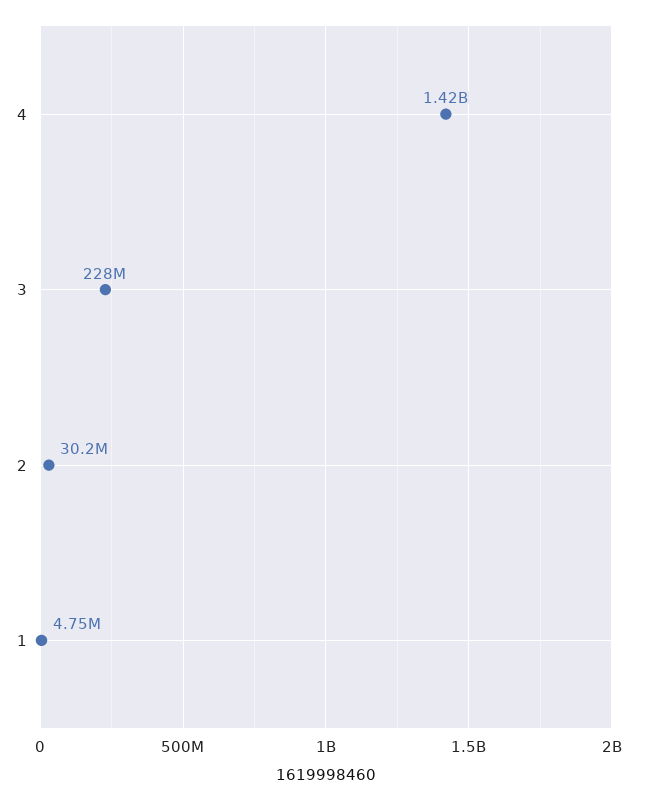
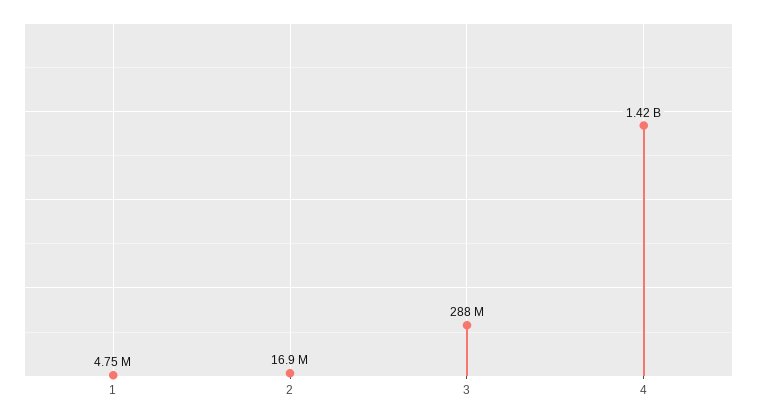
  {
    "4": 1420000000,
-   "3": 228000000,
+   "3": 288000000,
-   "2": 30200000,
+   "2": 16900000,
    "1": 4750000
  }

